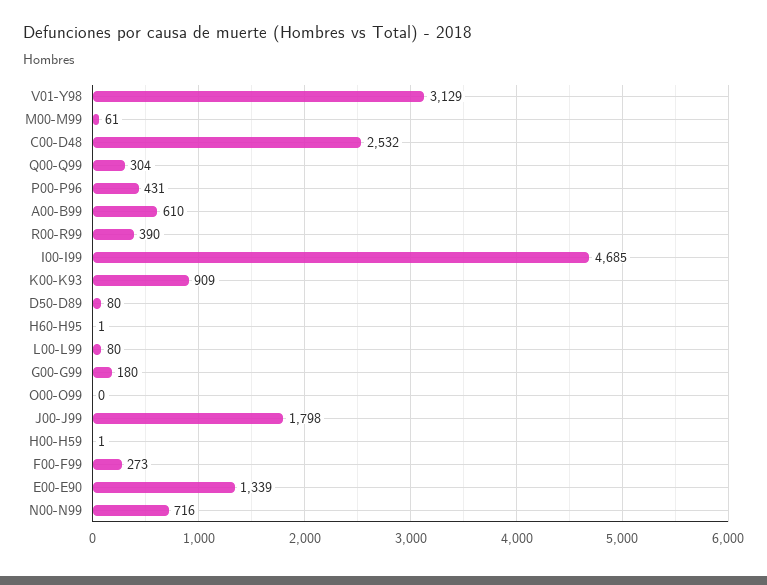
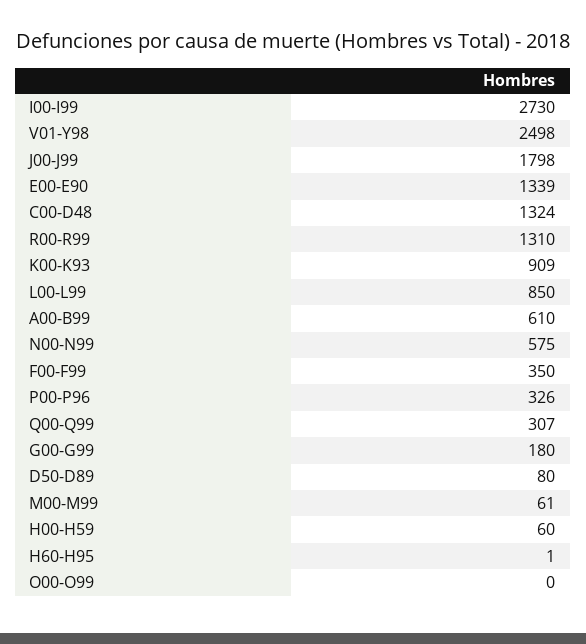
  {
-   "V01-Y98": 3129,
+   "V01-Y98": 2498,
    "M00-M99": 61,
-   "C00-D48": 2532,
+   "C00-D48": 1324,
-   "Q00-Q99": 304,
+   "Q00-Q99": 307,
-   "P00-P96": 431,
+   "P00-P96": 326,
    "A00-B99": 610,
-   "R00-R99": 390,
+   "R00-R99": 1310,
-   "I00-I99": 4685,
+   "I00-I99": 2730,
    "K00-K93": 909,
    "D50-D89": 80,
    "H60-H95": 1,
-   "L00-L99": 80,
+   "L00-L99": 850,
    "G00-G99": 180,
    "O00-O99": 0,
    "J00-J99": 1798,
-   "H00-H59": 1,
+   "H00-H59": 60,
-   "F00-F99": 273,
+   "F00-F99": 350,
    "E00-E90": 1339,
-   "N00-N99": 716
+   "N00-N99": 575
  }

